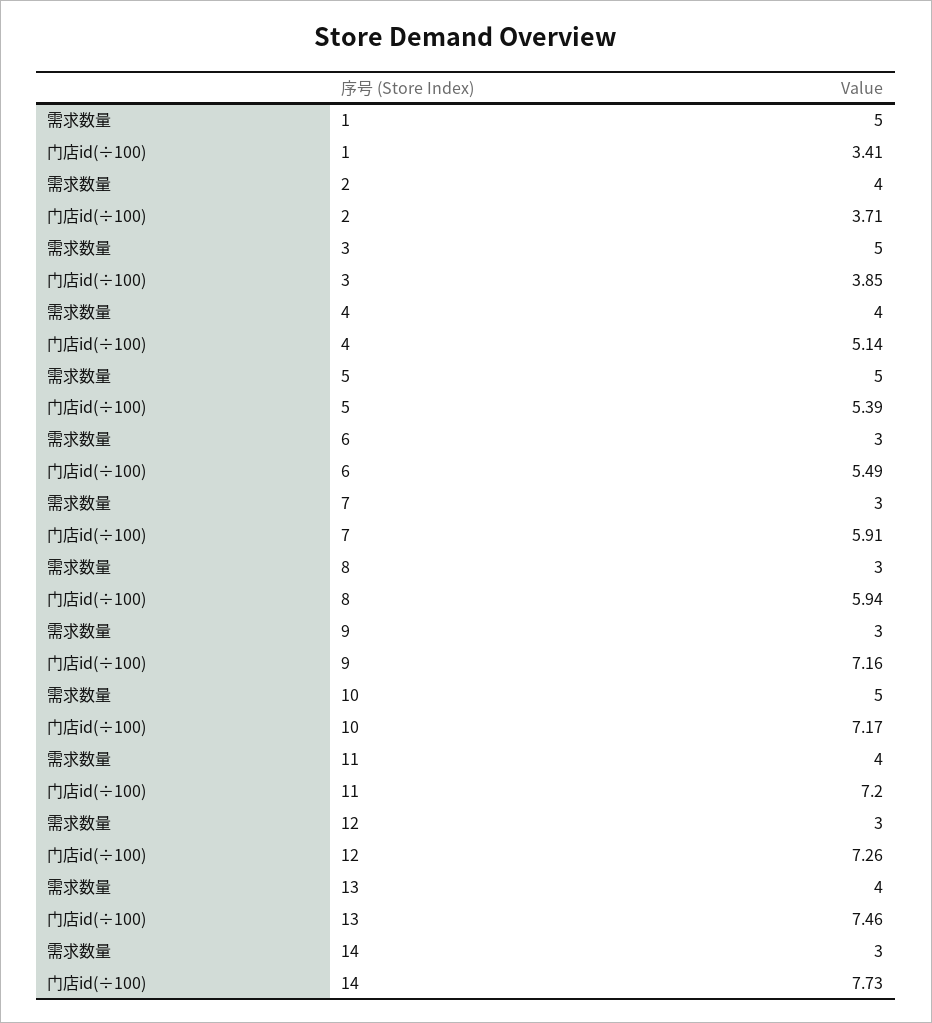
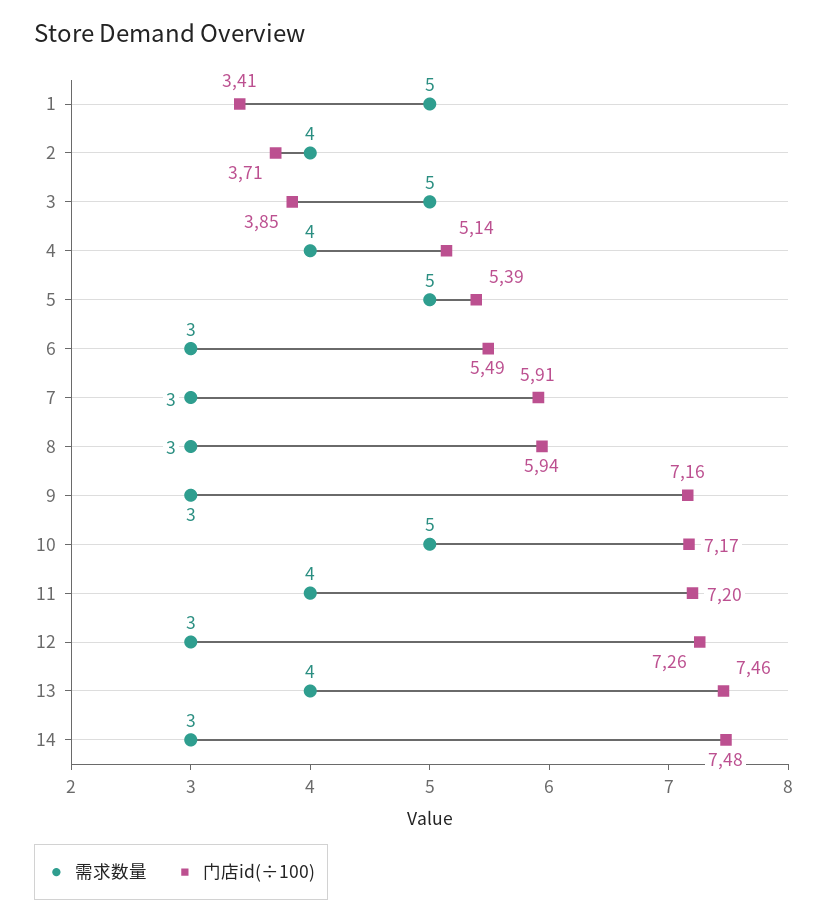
  {
    "需求数量": {
      "1": 5,
      "2": 4,
      "3": 5,
      "4": 4,
      "5": 5,
      "6": 3,
      "7": 3,
      "8": 3,
      "9": 3,
      "10": 5,
      "11": 4,
      "12": 3,
      "13": 4,
      "14": 3
    },
    "门店id(÷100)": {
      "1": 3.41,
      "2": 3.71,
      "3": 3.85,
      "4": 5.14,
      "5": 5.39,
      "6": 5.49,
      "7": 5.91,
      "8": 5.94,
      "9": 7.16,
      "10": 7.17,
      "11": 7.2,
      "12": 7.26,
      "13": 7.46,
-     "14": 7.73
+     "14": 7.48
    }
  }

